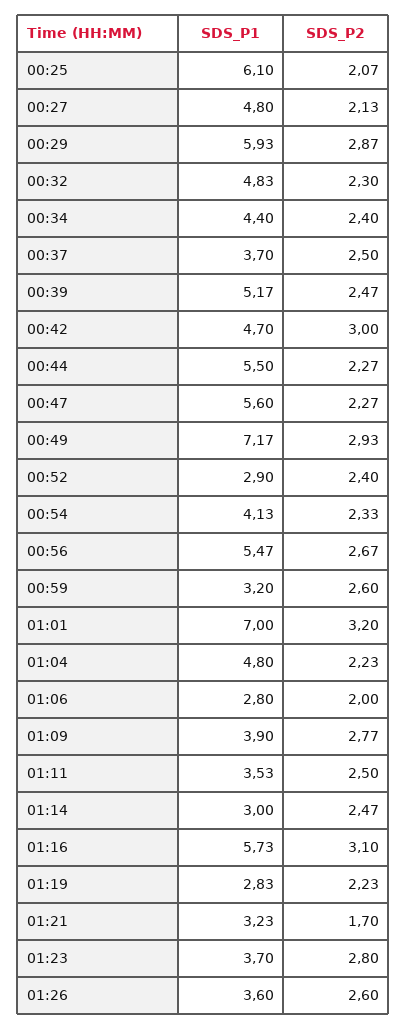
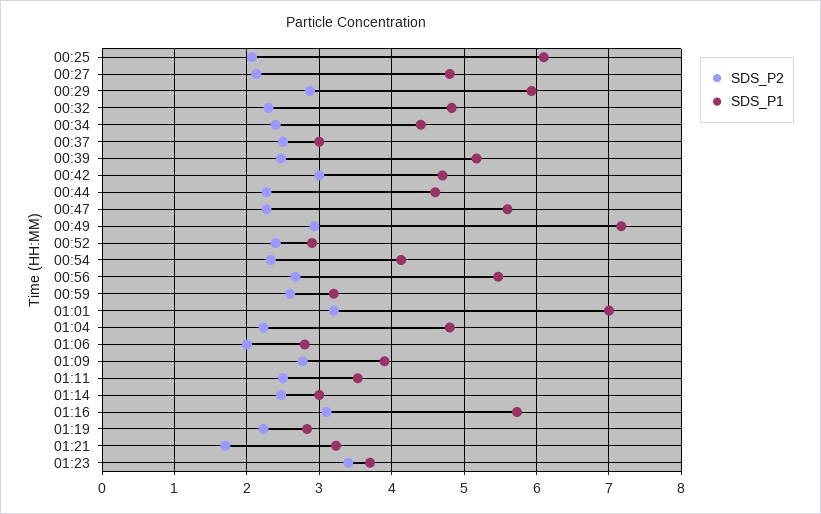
  {
    "SDS_P1": {
      "00:25": 6.1,
      "00:27": 4.8,
      "00:29": 5.93,
      "00:32": 4.83,
      "00:34": 4.4,
-     "00:37": 3.7,
+     "00:37": 3,
      "00:39": 5.17,
      "00:42": 4.7,
-     "00:44": 5.5,
+     "00:44": 4.6,
      "00:47": 5.6,
      "00:49": 7.17,
      "00:52": 2.9,
      "00:54": 4.13,
      "00:56": 5.47,
      "00:59": 3.2,
      "01:01": 7,
      "01:04": 4.8,
      "01:06": 2.8,
      "01:09": 3.9,
      "01:11": 3.53,
      "01:14": 3,
      "01:16": 5.73,
      "01:19": 2.83,
      "01:21": 3.23,
-     "01:23": 3.7,
+     "01:23": 3.7
-     "01:26": 3.6
    },
    "SDS_P2": {
      "00:25": 2.07,
      "00:27": 2.13,
      "00:29": 2.87,
      "00:32": 2.3,
      "00:34": 2.4,
      "00:37": 2.5,
      "00:39": 2.47,
      "00:42": 3,
      "00:44": 2.27,
      "00:47": 2.27,
      "00:49": 2.93,
      "00:52": 2.4,
      "00:54": 2.33,
      "00:56": 2.67,
      "00:59": 2.6,
      "01:01": 3.2,
      "01:04": 2.23,
      "01:06": 2,
      "01:09": 2.77,
      "01:11": 2.5,
      "01:14": 2.47,
      "01:16": 3.1,
      "01:19": 2.23,
      "01:21": 1.7,
-     "01:23": 2.8,
+     "01:23": 3.4
-     "01:26": 2.6
    }
  }

